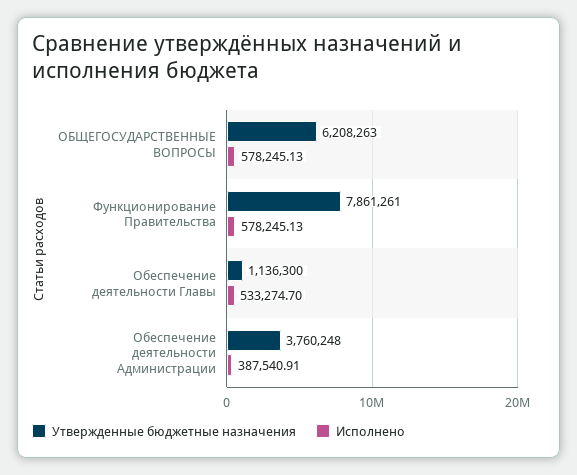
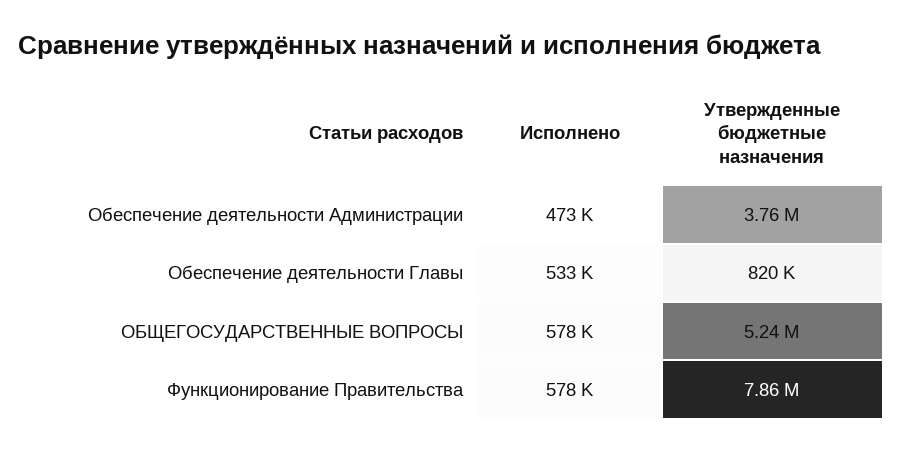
  {
    "Утвержденные бюджетные назначения": {
-     "ОБЩЕГОСУДАРСТВЕННЫЕ ВОПРОСЫ": 6208263,
+     "ОБЩЕГОСУДАРСТВЕННЫЕ ВОПРОСЫ": 5240000,
      "Функционирование Правительства": 7861261,
-     "Обеспечение деятельности Главы": 1136300,
+     "Обеспечение деятельности Главы": 820000,
      "Обеспечение деятельности Администрации": 3760248
    },
    "Исполнено": {
      "ОБЩЕГОСУДАРСТВЕННЫЕ ВОПРОСЫ": 578245.13,
      "Функционирование Правительства": 578245.13,
      "Обеспечение деятельности Главы": 533274.7,
-     "Обеспечение деятельности Администрации": 387540.91
+     "Обеспечение деятельности Администрации": 473000
    }
  }

